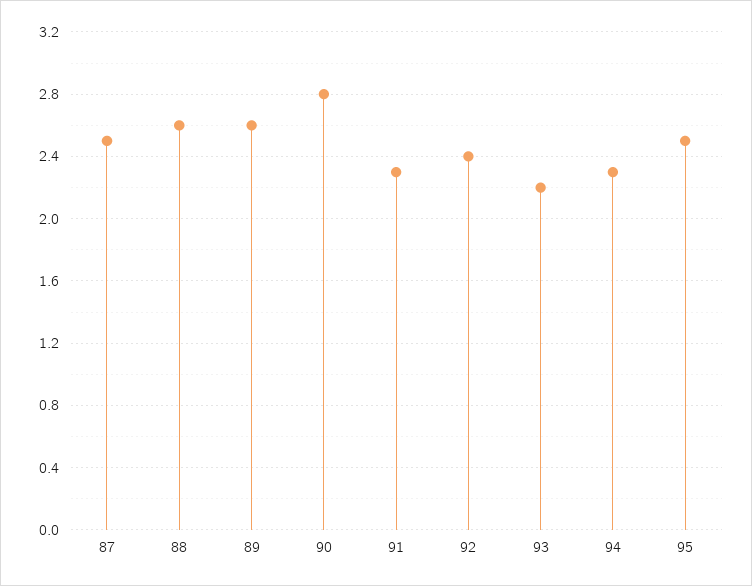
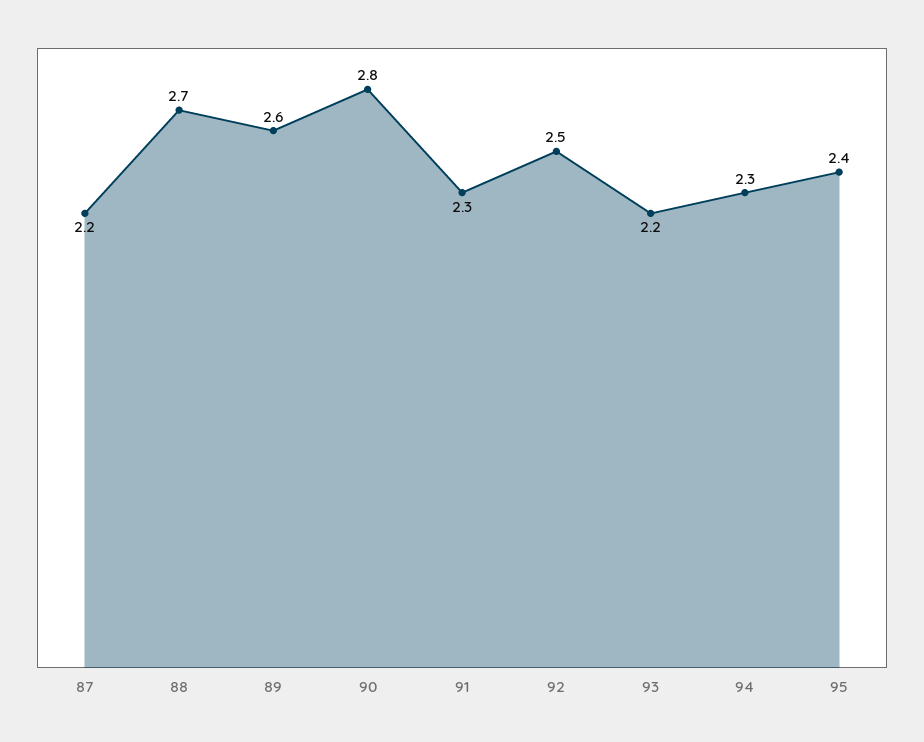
  {
-   "87": 2.5,
+   "87": 2.2,
-   "88": 2.6,
+   "88": 2.7,
    "89": 2.6,
    "90": 2.8,
    "91": 2.3,
-   "92": 2.4,
+   "92": 2.5,
    "93": 2.2,
    "94": 2.3,
-   "95": 2.5
+   "95": 2.4
  }

